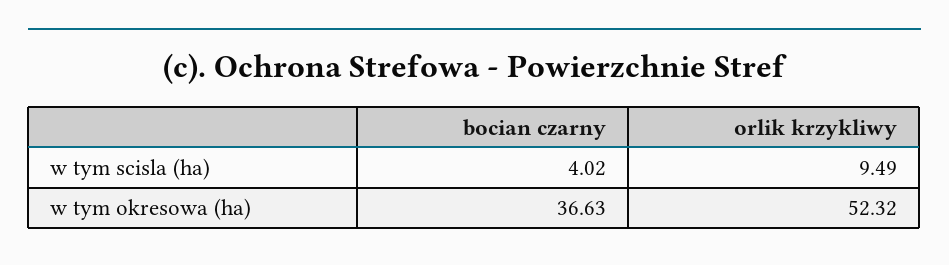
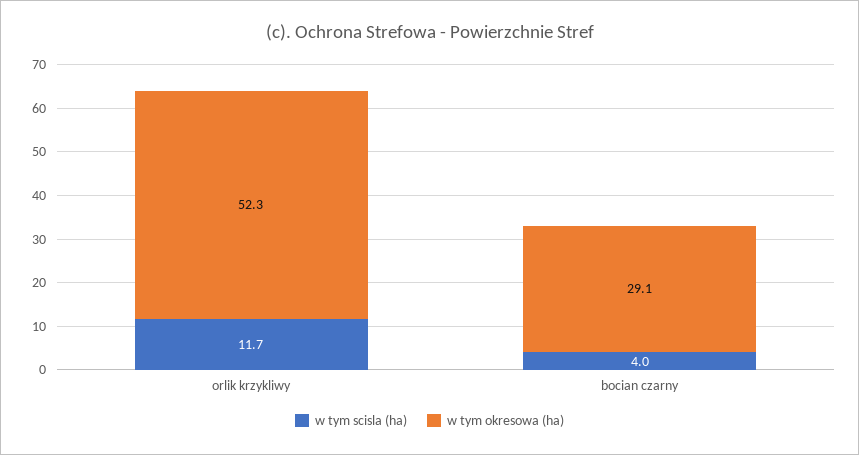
  {
    "w tym scisla (ha)": {
      "bocian czarny": 4.02,
-     "orlik krzykliwy": 9.49
+     "orlik krzykliwy": 11.7
    },
    "w tym okresowa (ha)": {
-     "bocian czarny": 36.63,
+     "bocian czarny": 29.1,
      "orlik krzykliwy": 52.32
    }
  }

